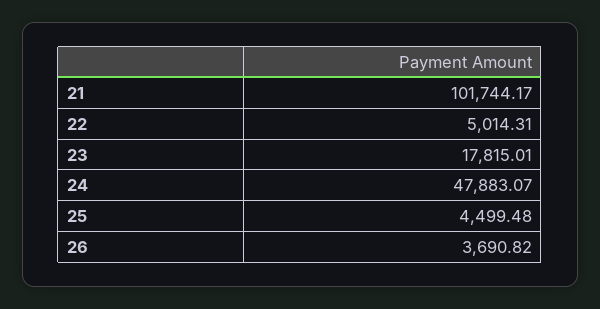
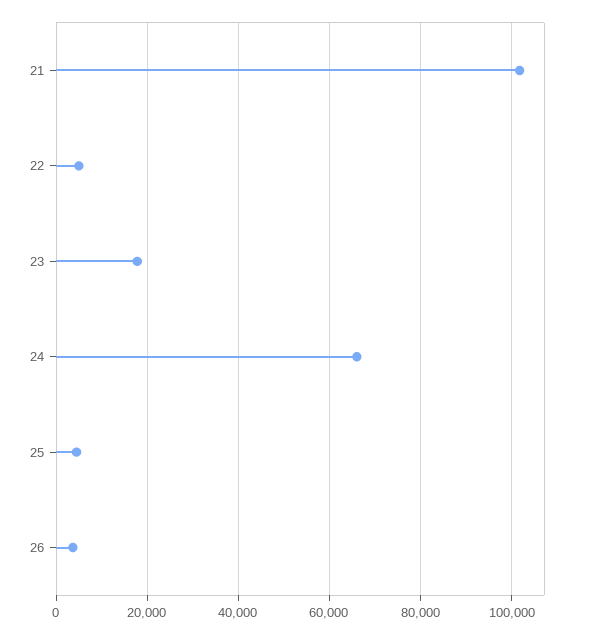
  {
    "21": 101744.17,
    "22": 5014.31,
    "23": 17815.01,
-   "24": 47883.07,
+   "24": 66000,
    "25": 4499.48,
    "26": 3690.82
  }

